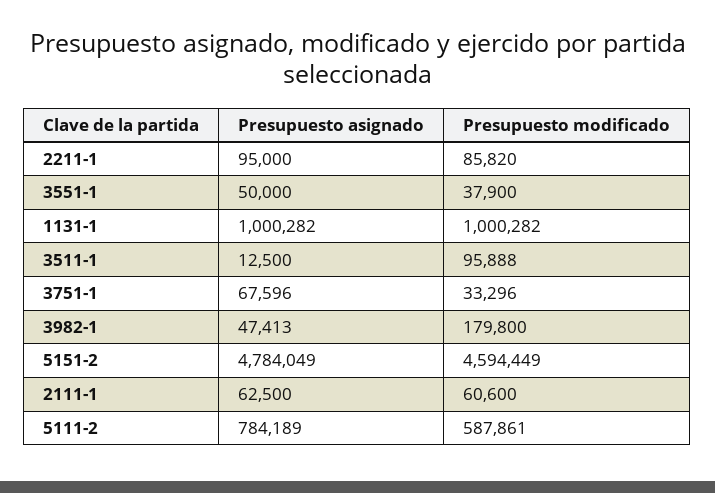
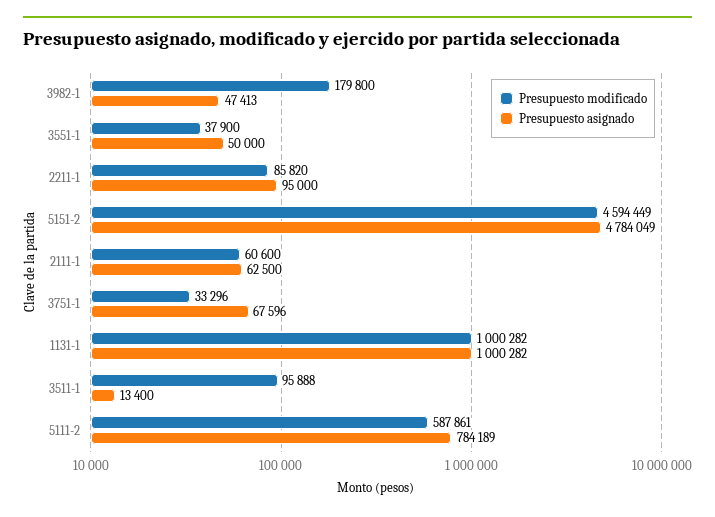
  {
    "Presupuesto asignado": {
      "2211-1": 95000,
      "3551-1": 50000,
      "1131-1": 1000282,
-     "3511-1": 12500,
+     "3511-1": 13400,
      "3751-1": 67596,
      "3982-1": 47413,
      "5151-2": 4784049,
      "2111-1": 62500,
      "5111-2": 784189
    },
    "Presupuesto modificado": {
      "2211-1": 85820,
      "3551-1": 37900,
      "1131-1": 1000282,
      "3511-1": 95888,
      "3751-1": 33296,
      "3982-1": 179800,
      "5151-2": 4594449,
      "2111-1": 60600,
      "5111-2": 587861
    }
  }

